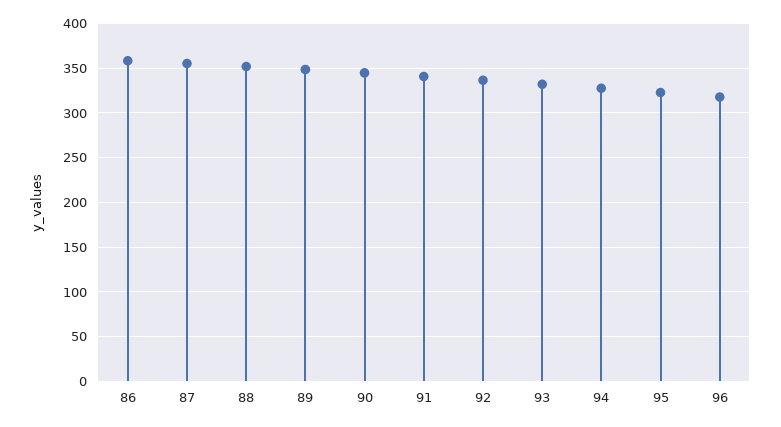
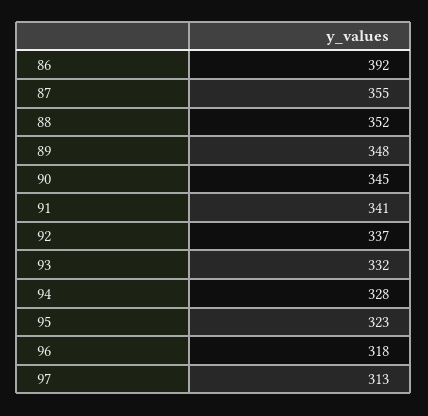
  {
-   "86": 360,
+   "86": 392,
    "87": 355,
    "88": 352,
    "89": 348,
    "90": 345,
    "91": 341,
    "92": 337,
    "93": 332,
    "94": 328,
    "95": 323,
-   "96": 318
+   "96": 318,
+   "97": 313
  }

